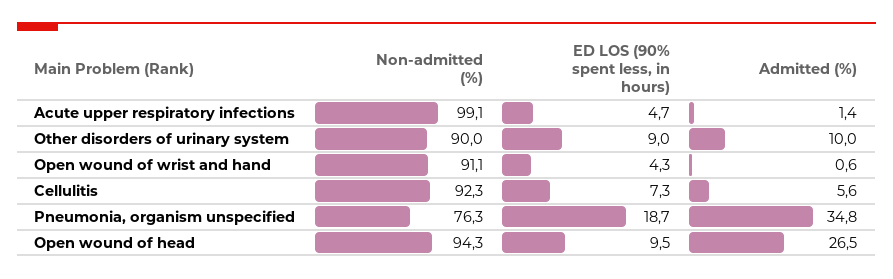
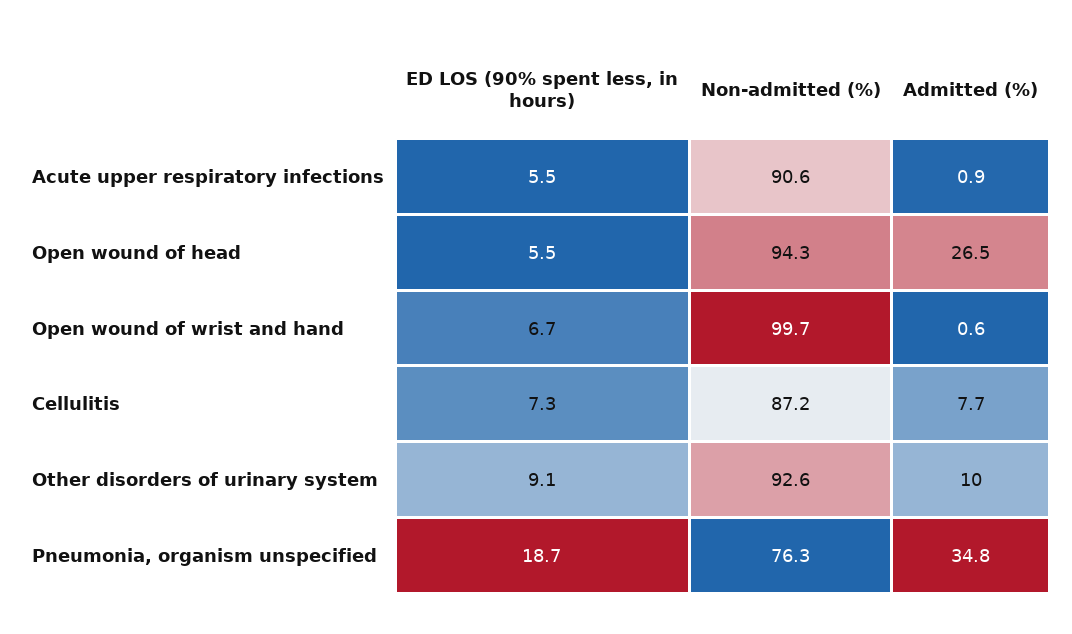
  {
    "Non-admitted (%)": {
-     "Acute upper respiratory infections": 99.1,
+     "Acute upper respiratory infections": 90.6,
-     "Other disorders of urinary system": 90,
+     "Other disorders of urinary system": 92.6,
-     "Open wound of wrist and hand": 91.1,
+     "Open wound of wrist and hand": 99.7,
-     "Cellulitis": 92.3,
+     "Cellulitis": 87.2,
      "Pneumonia, organism unspecified": 76.3,
      "Open wound of head": 94.3
    },
    "ED LOS (90% spent less, in hours)": {
-     "Acute upper respiratory infections": 4.7,
+     "Acute upper respiratory infections": 5.5,
-     "Other disorders of urinary system": 9,
+     "Other disorders of urinary system": 9.1,
-     "Open wound of wrist and hand": 4.3,
+     "Open wound of wrist and hand": 6.7,
      "Cellulitis": 7.3,
      "Pneumonia, organism unspecified": 18.7,
-     "Open wound of head": 9.5
+     "Open wound of head": 5.5
    },
    "Admitted (%)": {
-     "Acute upper respiratory infections": 1.4,
+     "Acute upper respiratory infections": 0.9,
      "Other disorders of urinary system": 10,
      "Open wound of wrist and hand": 0.6,
-     "Cellulitis": 5.6,
+     "Cellulitis": 7.7,
      "Pneumonia, organism unspecified": 34.8,
      "Open wound of head": 26.5
    }
  }

